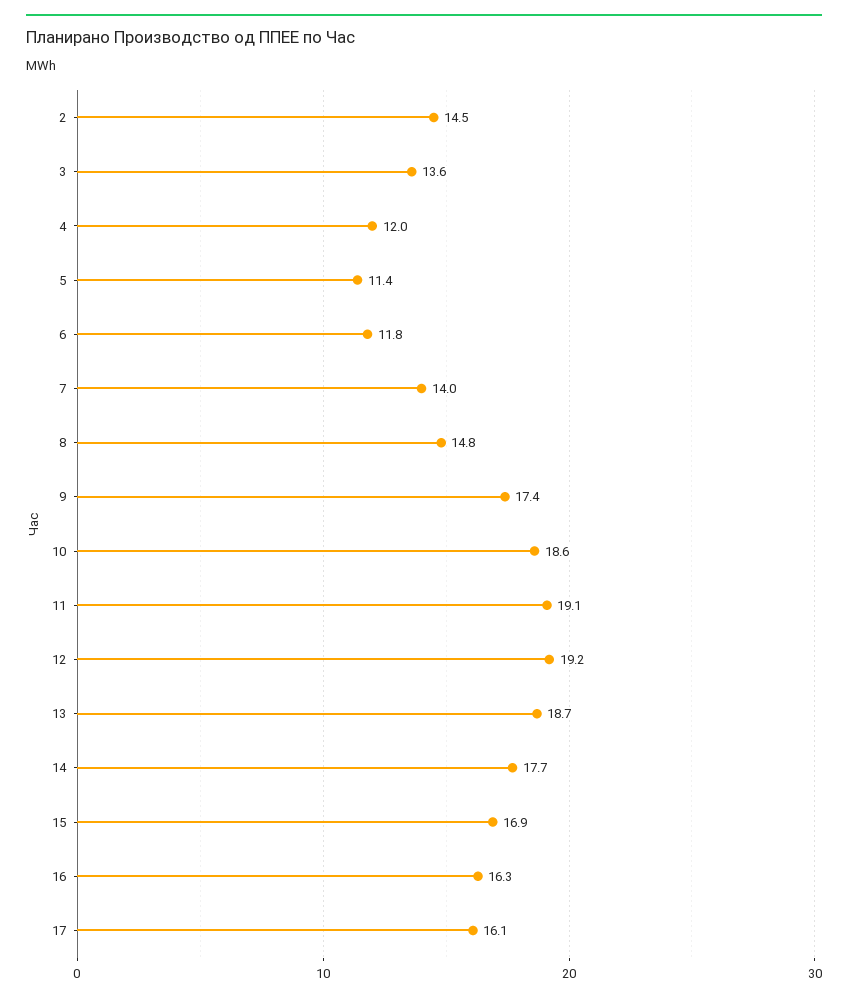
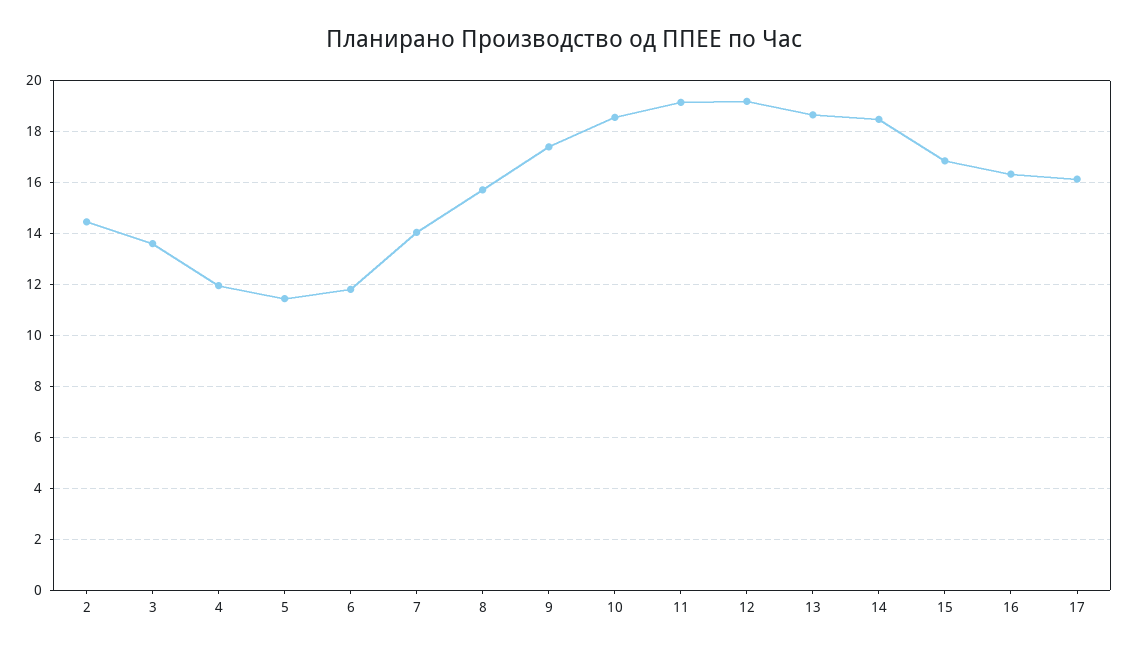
  {
    "2": 14.5,
    "3": 13.6,
    "4": 12,
    "5": 11.4,
    "6": 11.8,
    "7": 14,
-   "8": 14.8,
+   "8": 15.75,
    "9": 17.4,
    "10": 18.6,
    "11": 19.1,
    "12": 19.2,
    "13": 18.7,
-   "14": 17.7,
+   "14": 18.5,
    "15": 16.9,
    "16": 16.3,
    "17": 16.1
  }

